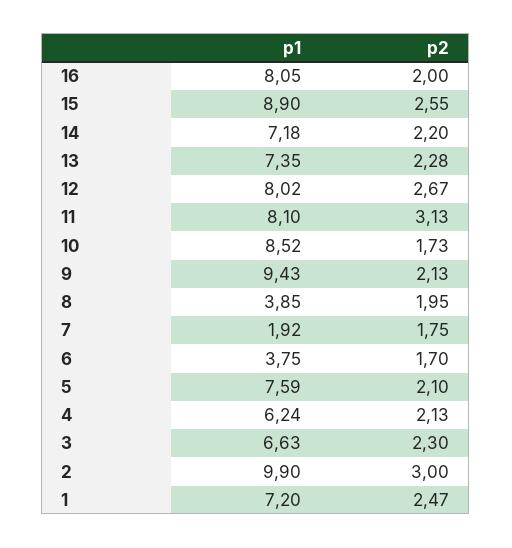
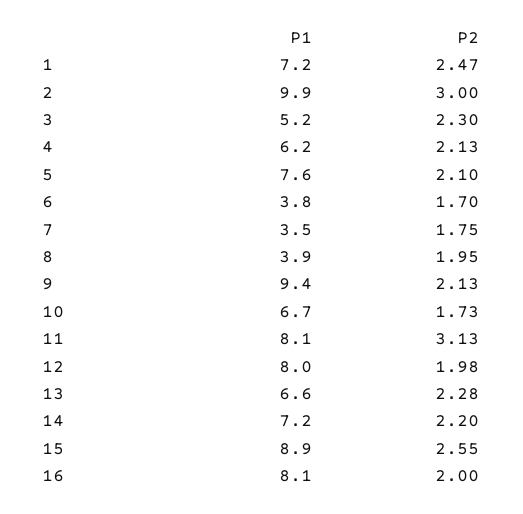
  {
    "p1": {
      "16": 8.05,
      "15": 8.9,
      "14": 7.18,
-     "13": 7.35,
+     "13": 6.6,
      "12": 8.02,
      "11": 8.1,
-     "10": 8.52,
+     "10": 6.7,
      "9": 9.43,
      "8": 3.85,
-     "7": 1.92,
+     "7": 3.5,
      "6": 3.75,
      "5": 7.59,
      "4": 6.24,
-     "3": 6.63,
+     "3": 5.2,
      "2": 9.9,
      "1": 7.2
    },
    "p2": {
      "16": 2,
      "15": 2.55,
      "14": 2.2,
      "13": 2.28,
-     "12": 2.67,
+     "12": 1.98,
      "11": 3.13,
      "10": 1.73,
      "9": 2.13,
      "8": 1.95,
      "7": 1.75,
      "6": 1.7,
      "5": 2.1,
      "4": 2.13,
      "3": 2.3,
      "2": 3,
      "1": 2.47
    }
  }

